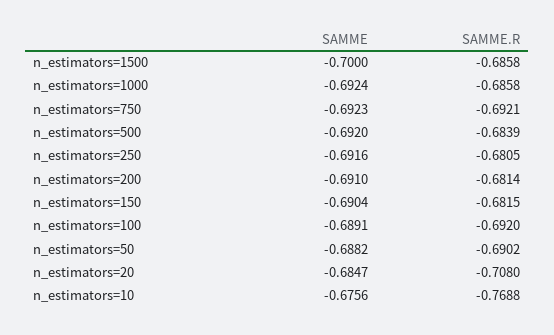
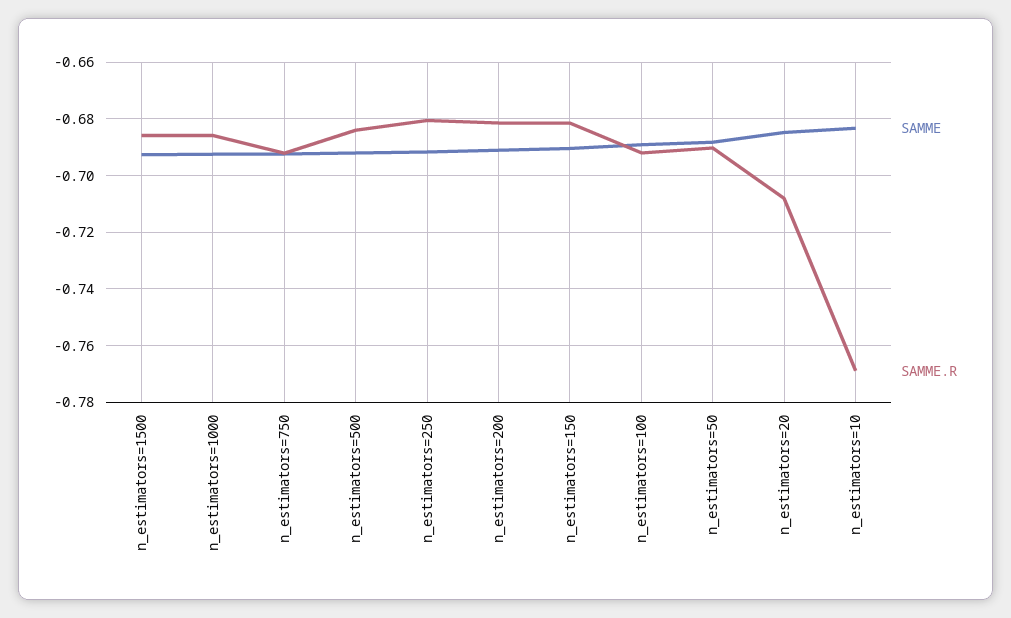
  {
    "SAMME": {
-     "n_estimators=1500": -0.7,
+     "n_estimators=1500": -0.6925,
      "n_estimators=1000": -0.6924,
      "n_estimators=750": -0.6923,
      "n_estimators=500": -0.692,
      "n_estimators=250": -0.6916,
      "n_estimators=200": -0.691,
      "n_estimators=150": -0.6904,
      "n_estimators=100": -0.6891,
      "n_estimators=50": -0.6882,
      "n_estimators=20": -0.6847,
-     "n_estimators=10": -0.6756
+     "n_estimators=10": -0.6825
    },
    "SAMME.R": {
      "n_estimators=1500": -0.6858,
      "n_estimators=1000": -0.6858,
      "n_estimators=750": -0.6921,
      "n_estimators=500": -0.6839,
      "n_estimators=250": -0.6805,
      "n_estimators=200": -0.6814,
      "n_estimators=150": -0.6815,
      "n_estimators=100": -0.692,
      "n_estimators=50": -0.6902,
      "n_estimators=20": -0.708,
      "n_estimators=10": -0.7688
    }
  }

